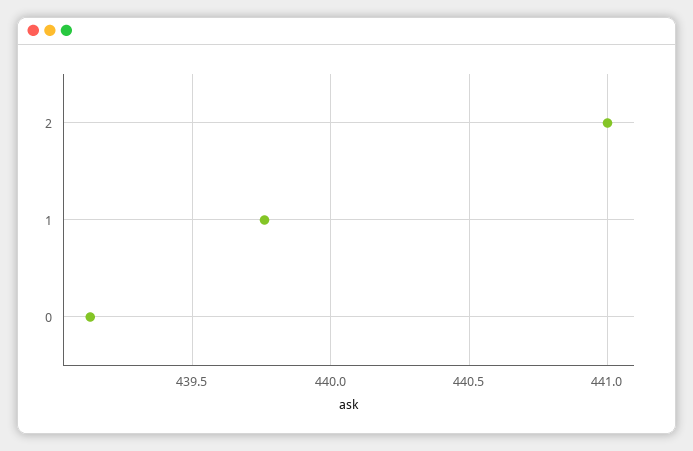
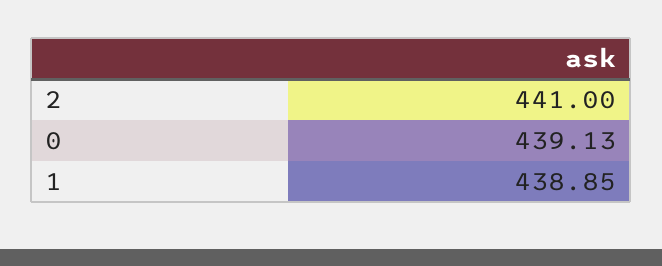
  {
    "2": 441,
-   "1": 439.75,
+   "1": 438.85,
    "0": 439.13
  }

